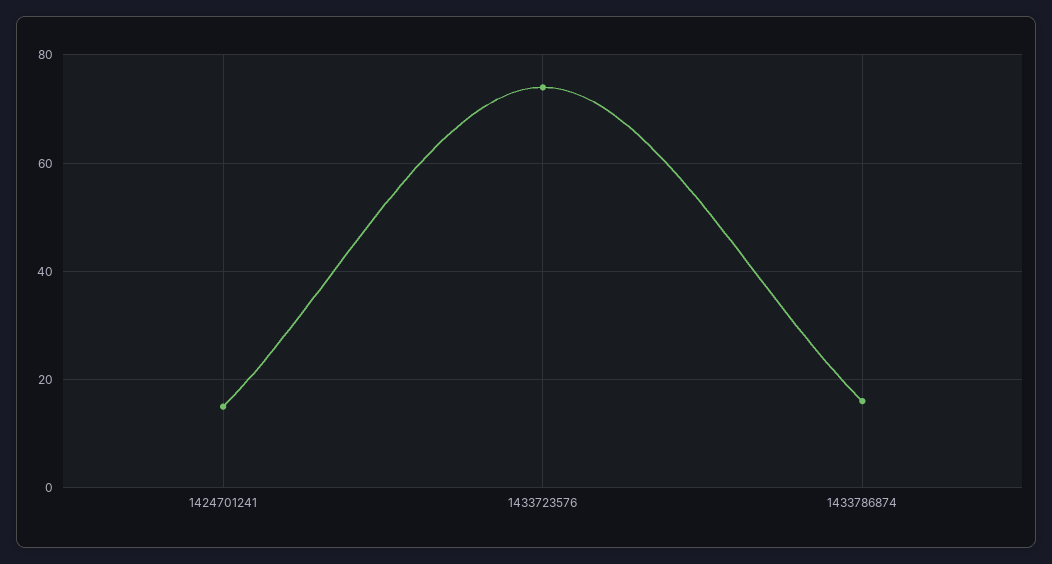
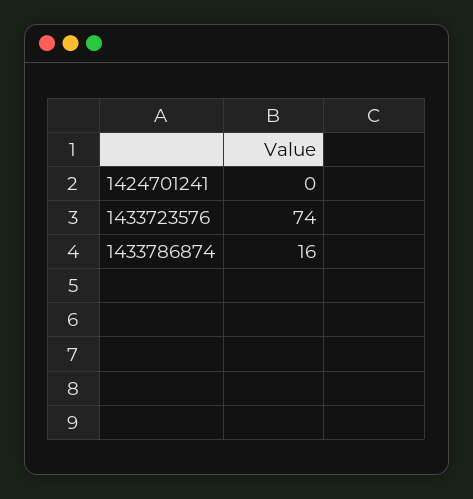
  {
-   "1424701241": 15,
+   "1424701241": 0,
    "1433723576": 74,
    "1433786874": 16
  }

